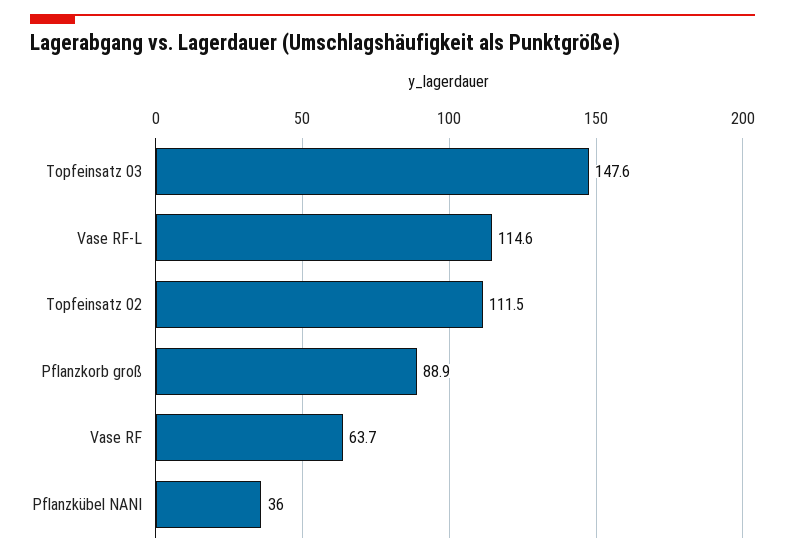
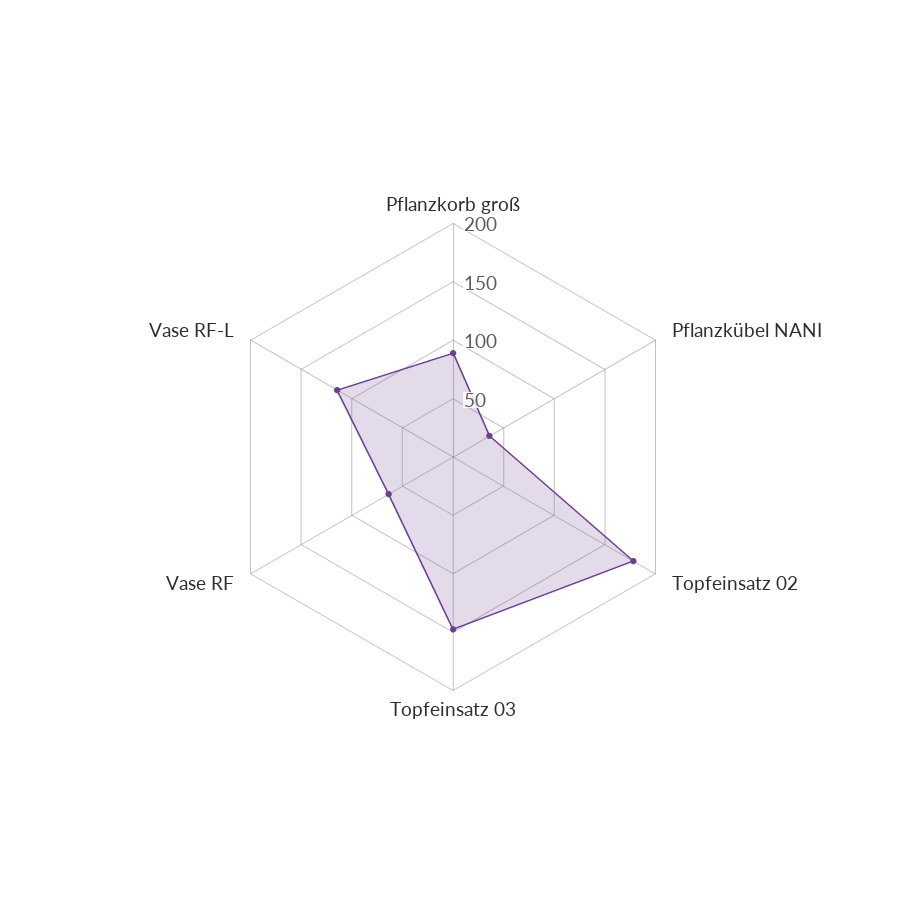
  {
    "Topfeinsatz 03": 147.6,
    "Vase RF-L": 114.6,
-   "Topfeinsatz 02": 111.5,
+   "Topfeinsatz 02": 180,
    "Pflanzkorb groß": 88.9,
    "Vase RF": 63.7,
    "Pflanzkübel NANI": 36
  }

